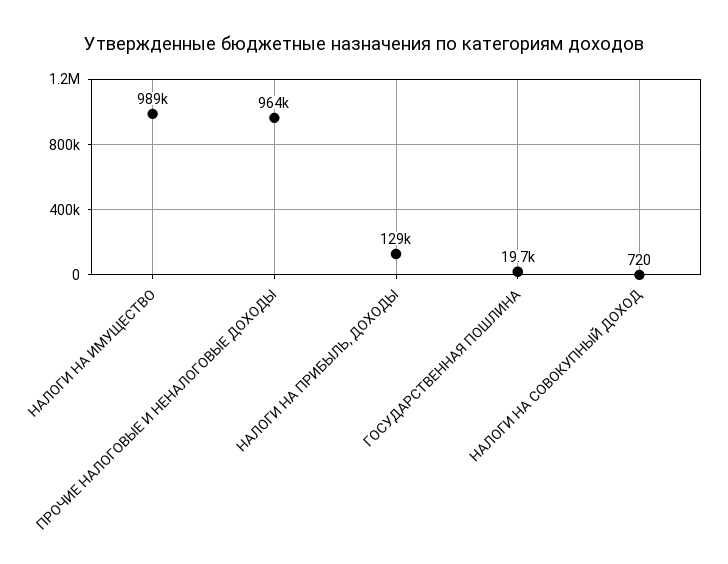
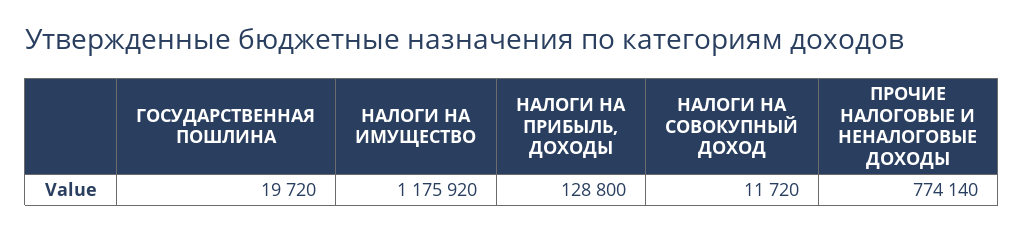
  {
-   "НАЛОГИ НА ИМУЩЕСТВО": 989000,
+   "НАЛОГИ НА ИМУЩЕСТВО": 1175920,
-   "ПРОЧИЕ НАЛОГОВЫЕ И НЕНАЛОГОВЫЕ ДОХОДЫ": 964000,
+   "ПРОЧИЕ НАЛОГОВЫЕ И НЕНАЛОГОВЫЕ ДОХОДЫ": 774140,
    "НАЛОГИ НА ПРИБЫЛЬ, ДОХОДЫ": 128800,
    "ГОСУДАРСТВЕННАЯ ПОШЛИНА": 19720,
-   "НАЛОГИ НА СОВОКУПНЫЙ ДОХОД": 720
+   "НАЛОГИ НА СОВОКУПНЫЙ ДОХОД": 11720
  }

